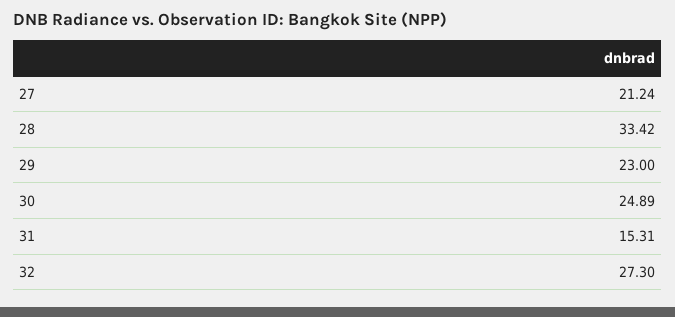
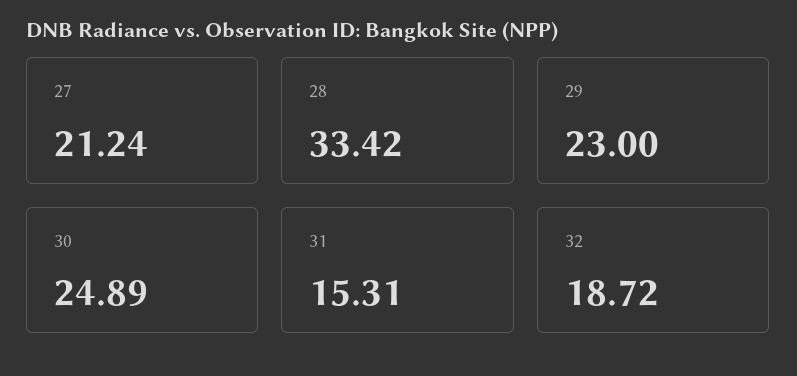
  {
    "27": 21.24,
    "28": 33.42,
    "29": 23,
    "30": 24.89,
    "31": 15.31,
-   "32": 27.3
+   "32": 18.72
  }

